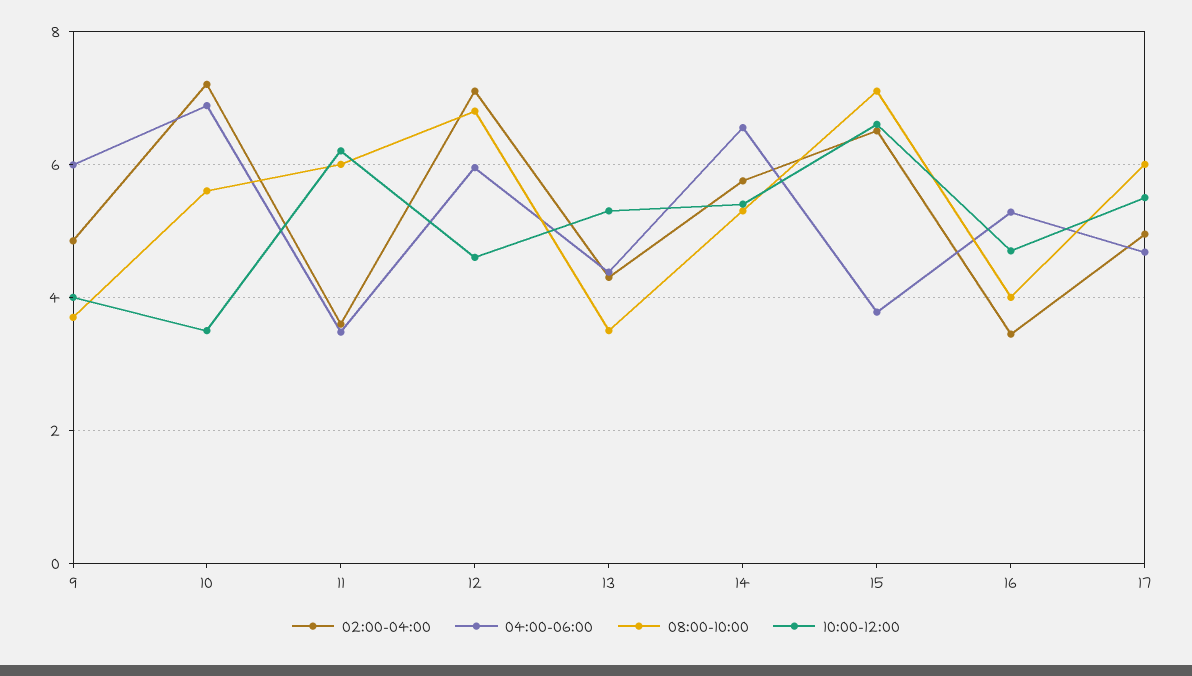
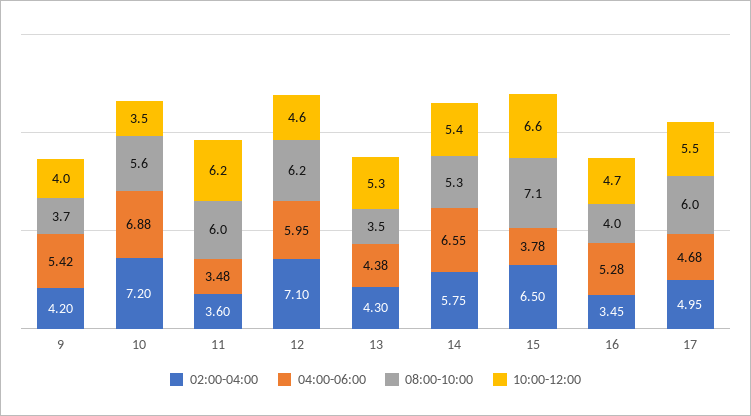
  {
    "02:00-04:00": {
-     "9": 4.8,
+     "9": 4.2,
      "10": 7.2,
      "11": 3.6,
      "12": 7.1,
      "13": 4.3,
      "14": 5.75,
      "15": 6.5,
      "16": 3.45,
      "17": 4.95
    },
    "04:00-06:00": {
-     "9": 6,
+     "9": 5.42,
      "10": 6.88,
      "11": 3.48,
      "12": 5.95,
      "13": 4.38,
      "14": 6.55,
      "15": 3.78,
      "16": 5.28,
      "17": 4.68
    },
    "08:00-10:00": {
      "9": 3.7,
      "10": 5.6,
      "11": 6,
-     "12": 6.8,
+     "12": 6.2,
      "13": 3.5,
      "14": 5.3,
      "15": 7.1,
      "16": 4,
      "17": 6
    },
    "10:00-12:00": {
      "9": 4,
      "10": 3.5,
      "11": 6.2,
      "12": 4.6,
      "13": 5.3,
      "14": 5.4,
      "15": 6.6,
      "16": 4.7,
      "17": 5.5
    }
  }

